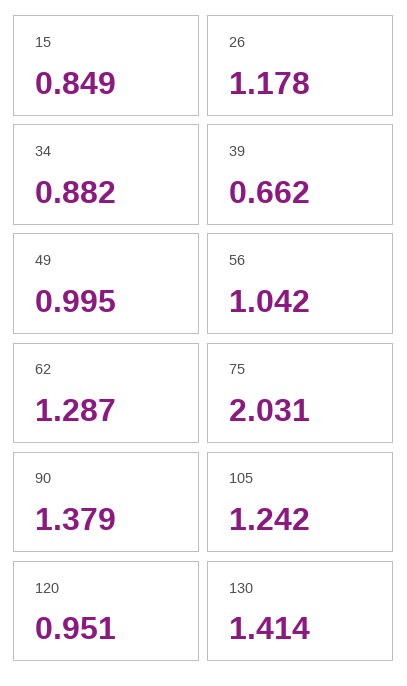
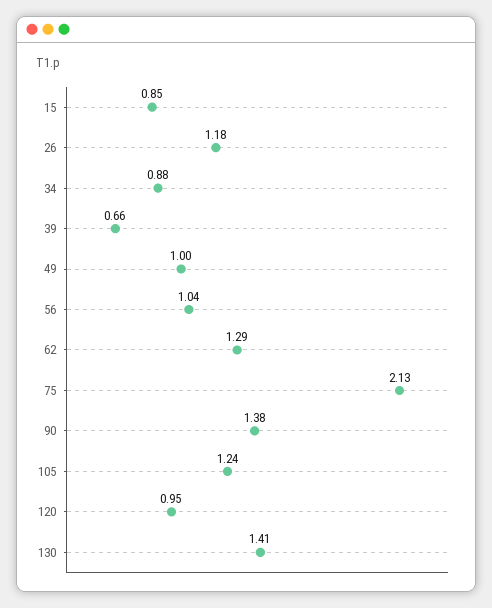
  {
    "15": 0.849,
    "26": 1.178,
    "34": 0.882,
    "39": 0.662,
    "49": 0.995,
    "56": 1.042,
    "62": 1.287,
-   "75": 2.031,
+   "75": 2.13,
    "90": 1.379,
    "105": 1.242,
    "120": 0.951,
    "130": 1.414
  }

